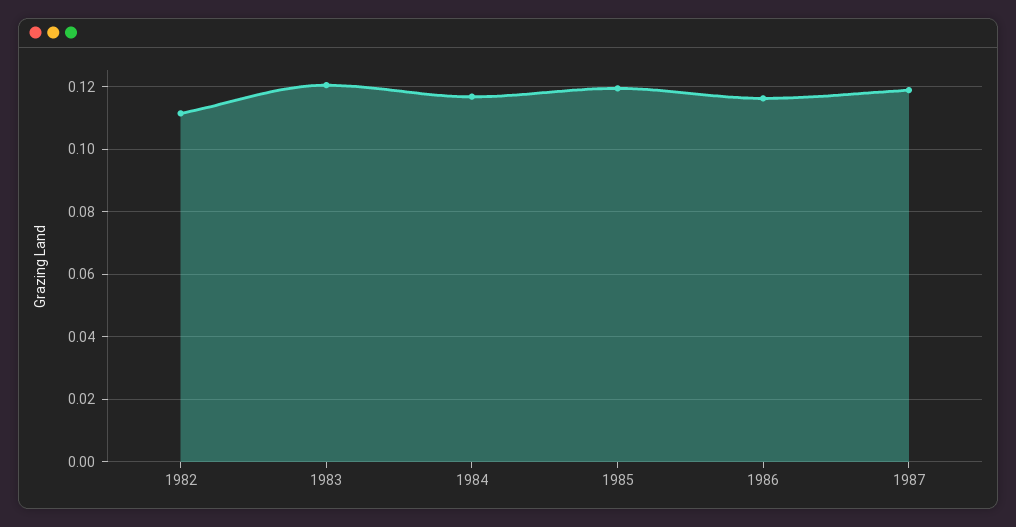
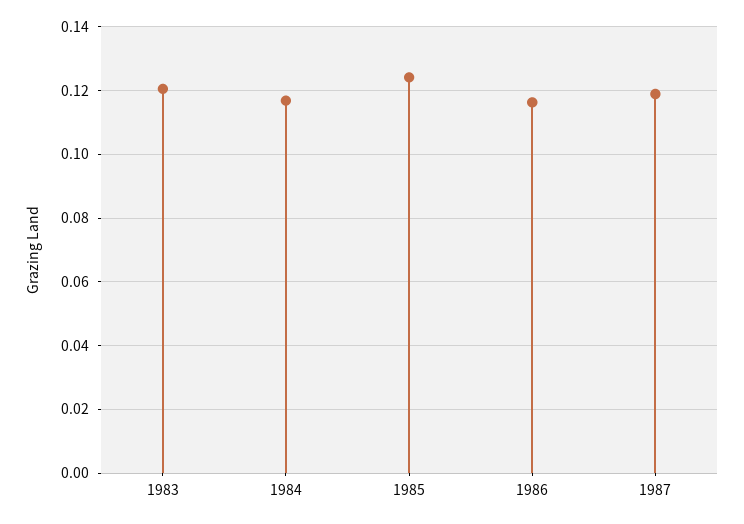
  {
-   "1982": 0.112,
    "1983": 0.12,
    "1984": 0.116,
-   "1985": 0.12,
+   "1985": 0.124,
    "1986": 0.116,
    "1987": 0.118
  }

